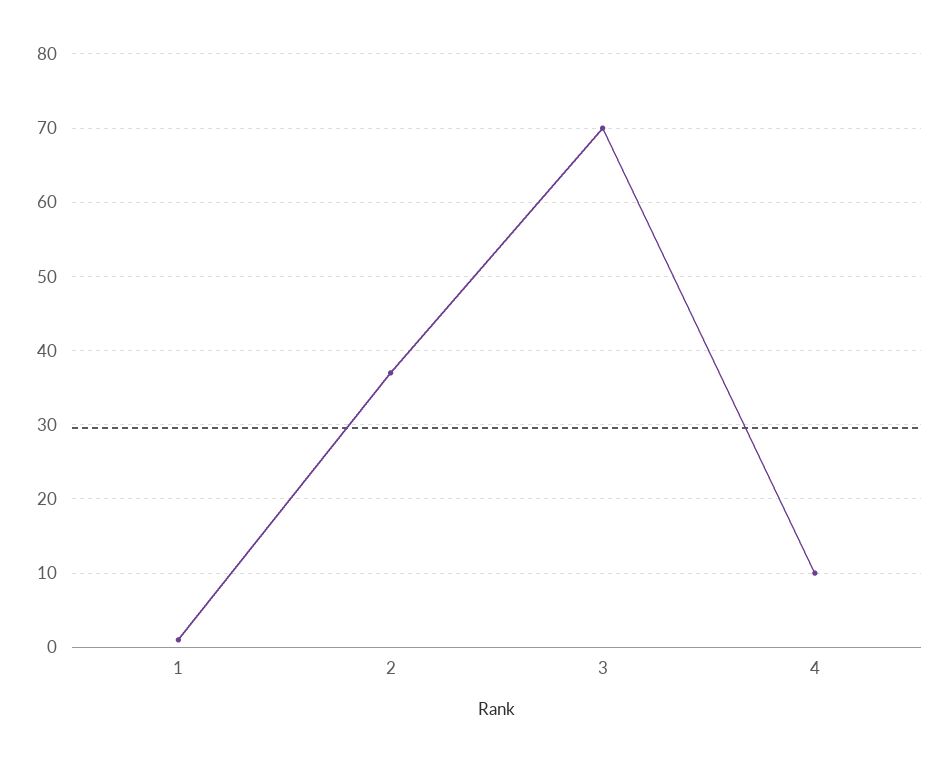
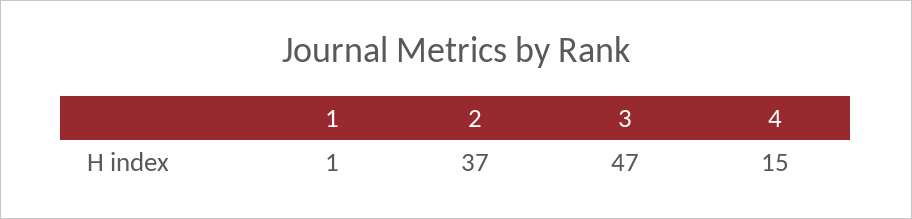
  {
    "1": 1,
    "2": 37,
-   "3": 70,
+   "3": 47,
-   "4": 10
+   "4": 15
  }

